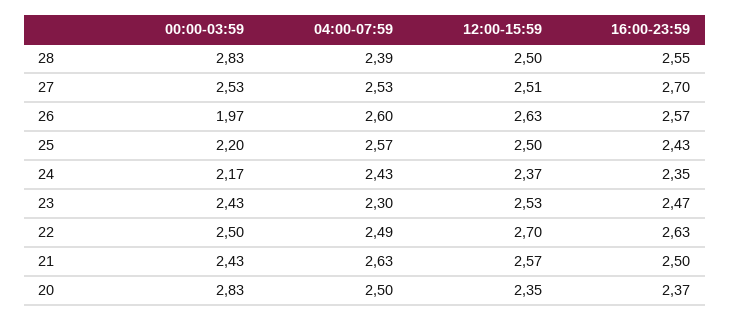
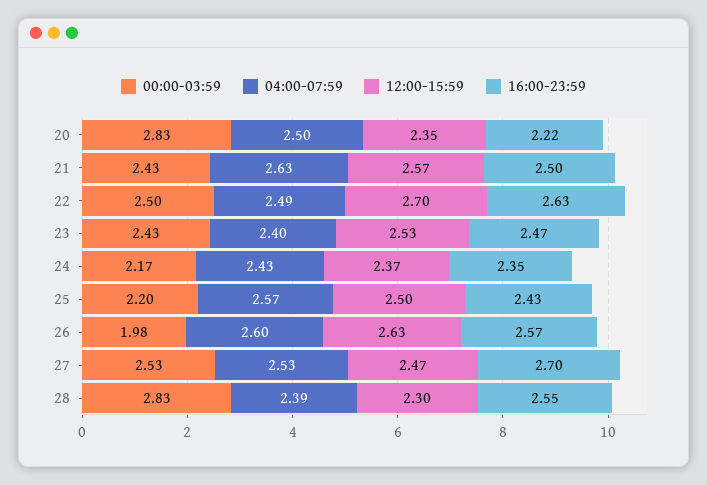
  {
    "00:00-03:59": {
      "28": 2.83,
      "27": 2.53,
-     "26": 1.97,
+     "26": 1.98,
      "25": 2.2,
      "24": 2.17,
      "23": 2.43,
      "22": 2.5,
      "21": 2.43,
      "20": 2.83
    },
    "04:00-07:59": {
      "28": 2.39,
      "27": 2.53,
      "26": 2.6,
      "25": 2.57,
      "24": 2.43,
-     "23": 2.3,
+     "23": 2.4,
      "22": 2.49,
      "21": 2.63,
      "20": 2.5
    },
    "12:00-15:59": {
-     "28": 2.5,
+     "28": 2.3,
-     "27": 2.51,
+     "27": 2.47,
      "26": 2.63,
      "25": 2.5,
      "24": 2.37,
      "23": 2.53,
      "22": 2.7,
      "21": 2.57,
      "20": 2.35
    },
    "16:00-23:59": {
      "28": 2.55,
      "27": 2.7,
      "26": 2.57,
      "25": 2.43,
      "24": 2.35,
      "23": 2.47,
      "22": 2.63,
      "21": 2.5,
-     "20": 2.37
+     "20": 2.22
    }
  }

